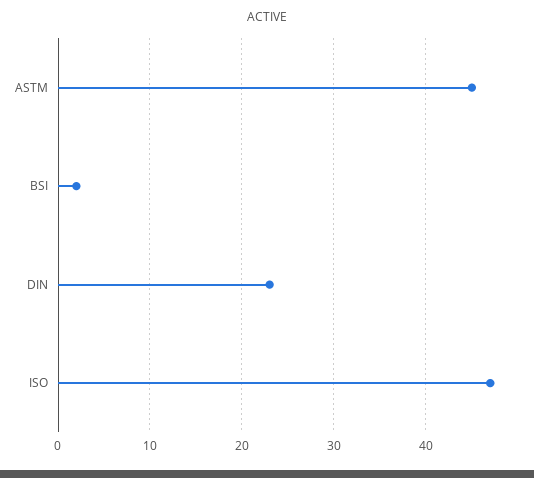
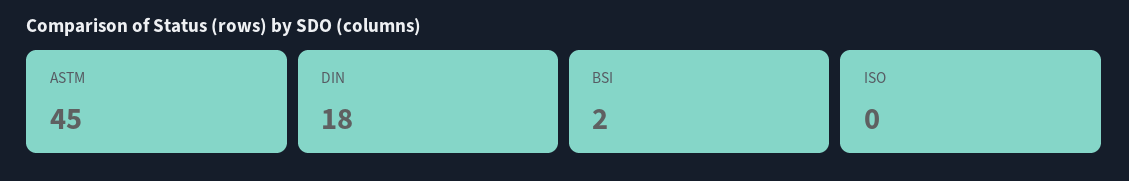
  {
    "ASTM": 45,
    "BSI": 2,
-   "DIN": 23,
+   "DIN": 18,
-   "ISO": 47
+   "ISO": 0
  }

